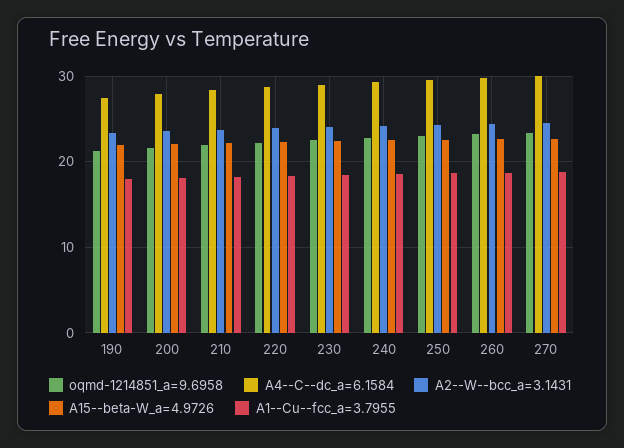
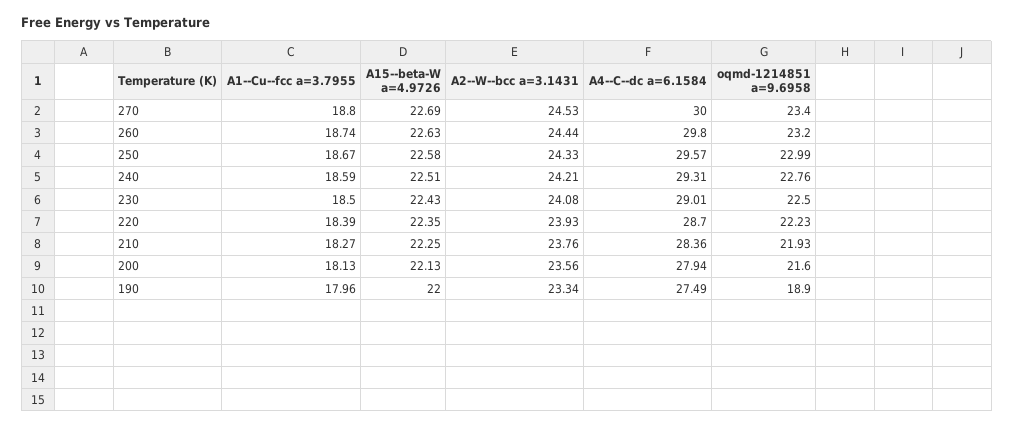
  {
    "oqmd-1214851_a=9.6958": {
-     "190": 21,
+     "190": 18.9,
      "200": 21.6,
      "210": 21.93,
      "220": 22.23,
      "230": 22.5,
      "240": 22.76,
      "250": 22.99,
      "260": 23.2,
      "270": 23.4
    },
    "A4--C--dc_a=6.1584": {
      "190": 27.49,
      "200": 27.94,
      "210": 28.36,
      "220": 28.7,
      "230": 29.01,
      "240": 29.31,
      "250": 29.57,
      "260": 29.8,
      "270": 30
    },
    "A2--W--bcc_a=3.1431": {
      "190": 23.34,
      "200": 23.56,
      "210": 23.76,
      "220": 23.93,
      "230": 24.08,
      "240": 24.21,
      "250": 24.33,
      "260": 24.44,
      "270": 24.53
    },
    "A15--beta-W_a=4.9726": {
      "190": 22,
      "200": 22.13,
      "210": 22.25,
      "220": 22.35,
      "230": 22.43,
      "240": 22.51,
      "250": 22.58,
      "260": 22.63,
      "270": 22.69
    },
    "A1--Cu--fcc_a=3.7955": {
      "190": 17.96,
      "200": 18.13,
      "210": 18.27,
      "220": 18.39,
      "230": 18.5,
      "240": 18.59,
      "250": 18.67,
      "260": 18.74,
      "270": 18.8
    }
  }

